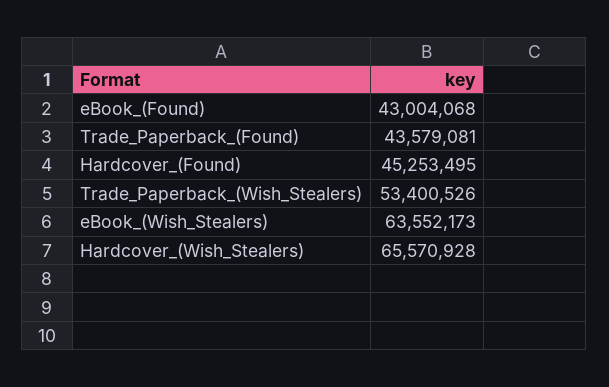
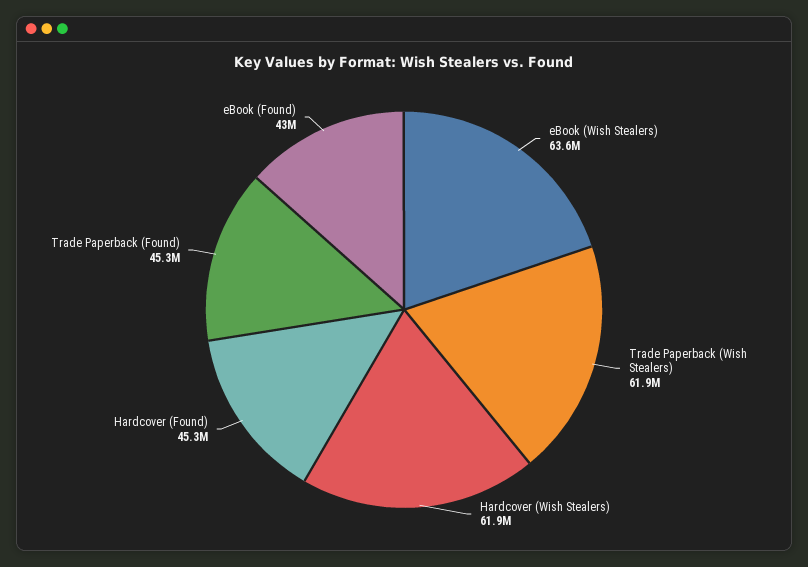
  {
    "eBook_(Found)": 43004068,
-   "Trade_Paperback_(Found)": 43579081,
+   "Trade_Paperback_(Found)": 45300000,
    "Hardcover_(Found)": 45253495,
-   "Trade_Paperback_(Wish_Stealers)": 53400526,
+   "Trade_Paperback_(Wish_Stealers)": 61900000,
    "eBook_(Wish_Stealers)": 63552173,
-   "Hardcover_(Wish_Stealers)": 65570928
+   "Hardcover_(Wish_Stealers)": 61900000
  }

